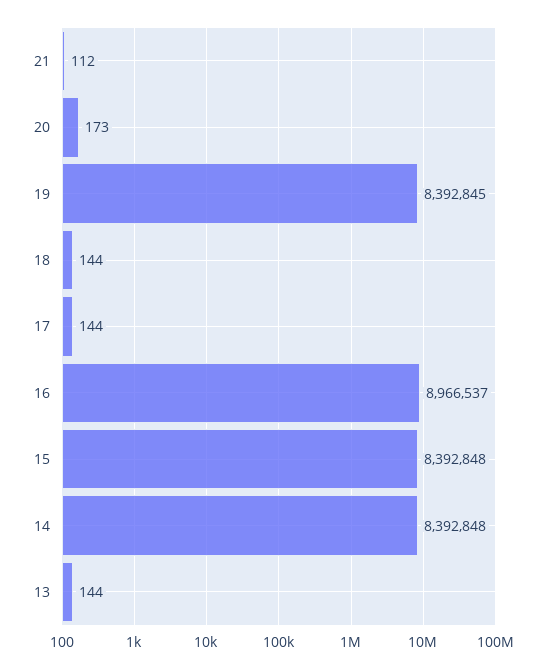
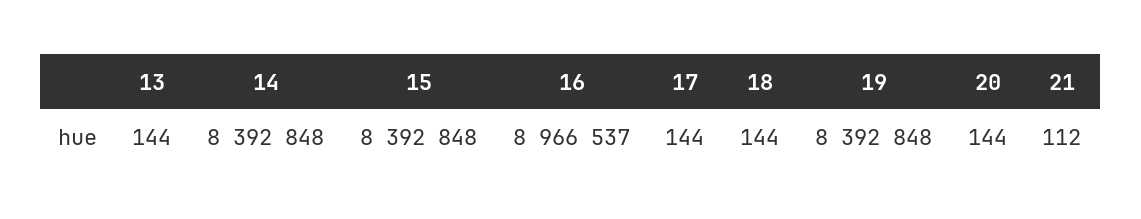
  {
    "21": 112,
-   "20": 173,
+   "20": 144,
-   "19": 8392845,
+   "19": 8392848,
    "18": 144,
    "17": 144,
    "16": 8966537,
    "15": 8392848,
    "14": 8392848,
    "13": 144
  }

